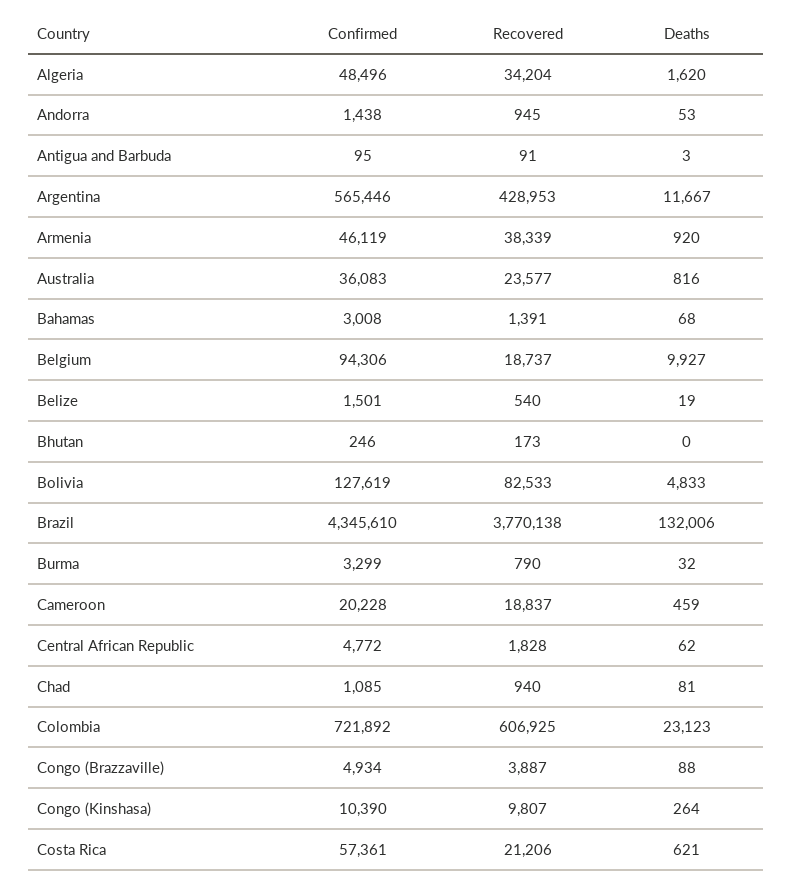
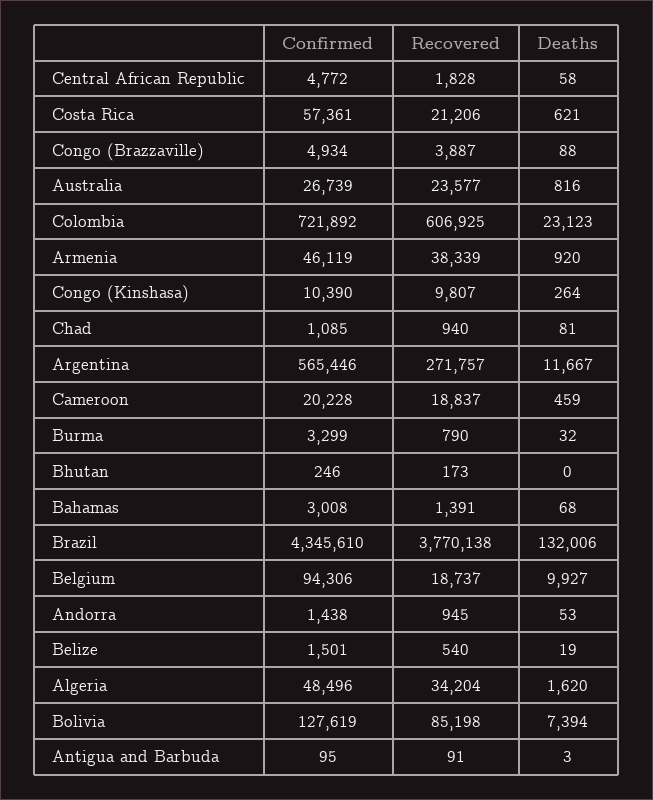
  {
    "Confirmed": {
      "Algeria": 48496,
      "Andorra": 1438,
      "Antigua and Barbuda": 95,
      "Argentina": 565446,
      "Armenia": 46119,
-     "Australia": 36083,
+     "Australia": 26739,
      "Bahamas": 3008,
      "Belgium": 94306,
      "Belize": 1501,
      "Bhutan": 246,
      "Bolivia": 127619,
      "Brazil": 4345610,
      "Burma": 3299,
      "Cameroon": 20228,
      "Central African Republic": 4772,
      "Chad": 1085,
      "Colombia": 721892,
      "Congo (Brazzaville)": 4934,
      "Congo (Kinshasa)": 10390,
      "Costa Rica": 57361
    },
    "Recovered": {
      "Algeria": 34204,
      "Andorra": 945,
      "Antigua and Barbuda": 91,
-     "Argentina": 428953,
+     "Argentina": 271757,
      "Armenia": 38339,
      "Australia": 23577,
      "Bahamas": 1391,
      "Belgium": 18737,
      "Belize": 540,
      "Bhutan": 173,
-     "Bolivia": 82533,
+     "Bolivia": 85198,
      "Brazil": 3770138,
      "Burma": 790,
      "Cameroon": 18837,
      "Central African Republic": 1828,
      "Chad": 940,
      "Colombia": 606925,
      "Congo (Brazzaville)": 3887,
      "Congo (Kinshasa)": 9807,
      "Costa Rica": 21206
    },
    "Deaths": {
      "Algeria": 1620,
      "Andorra": 53,
      "Antigua and Barbuda": 3,
      "Argentina": 11667,
      "Armenia": 920,
      "Australia": 816,
      "Bahamas": 68,
      "Belgium": 9927,
      "Belize": 19,
      "Bhutan": 0,
-     "Bolivia": 4833,
+     "Bolivia": 7394,
      "Brazil": 132006,
      "Burma": 32,
      "Cameroon": 459,
-     "Central African Republic": 62,
+     "Central African Republic": 58,
      "Chad": 81,
      "Colombia": 23123,
      "Congo (Brazzaville)": 88,
      "Congo (Kinshasa)": 264,
      "Costa Rica": 621
    }
  }

